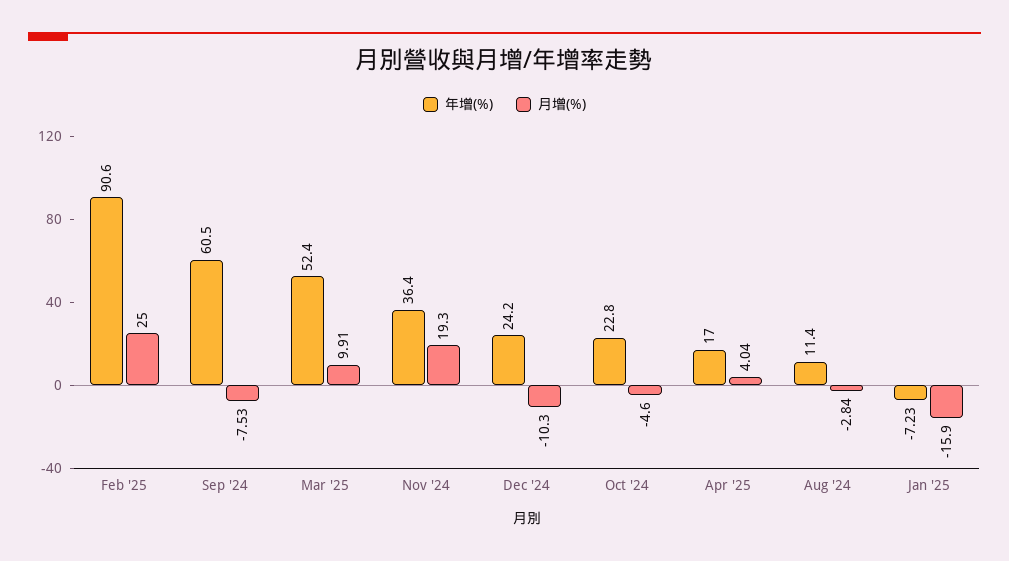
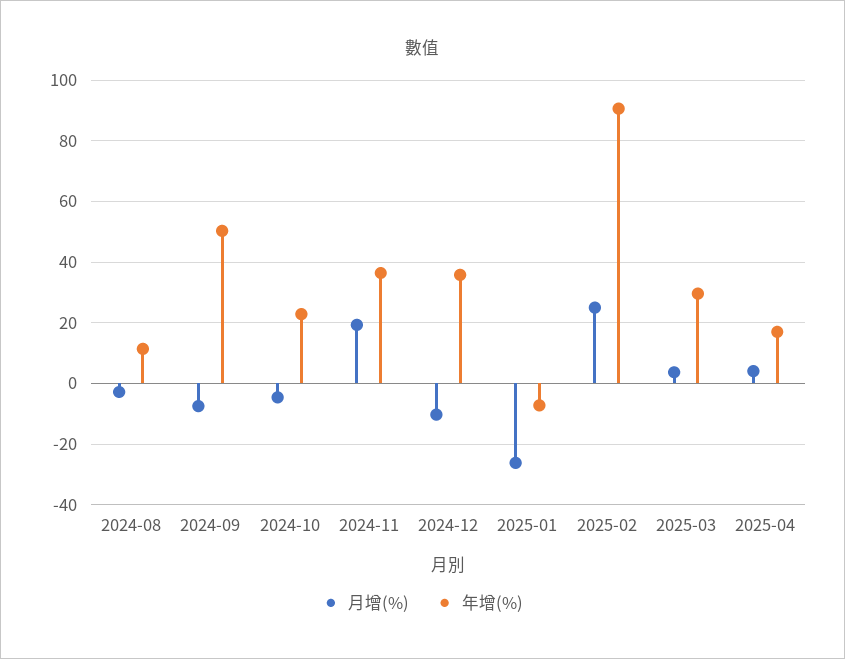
  {
    "年增(%)": {
      "Feb '25": 90.6,
-     "Sep '24": 60.5,
+     "Sep '24": 50,
-     "Mar '25": 52.4,
+     "Mar '25": 30,
      "Nov '24": 36.4,
-     "Dec '24": 24.2,
+     "Dec '24": 36,
      "Oct '24": 22.8,
      "Apr '25": 17,
      "Aug '24": 11.4,
      "Jan '25": -7.23
    },
    "月增(%)": {
      "Feb '25": 25,
      "Sep '24": -7.53,
-     "Mar '25": 9.91,
+     "Mar '25": 4,
      "Nov '24": 19.3,
      "Dec '24": -10.3,
      "Oct '24": -4.6,
      "Apr '25": 4.04,
      "Aug '24": -2.84,
-     "Jan '25": -15.9
+     "Jan '25": -26
    }
  }

